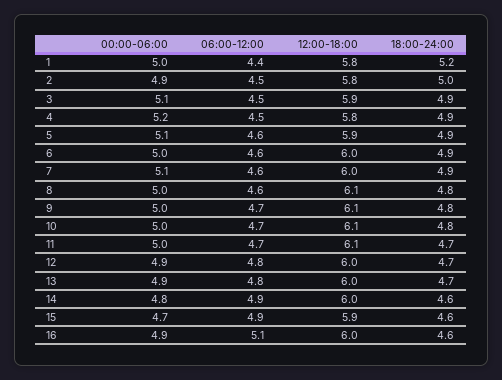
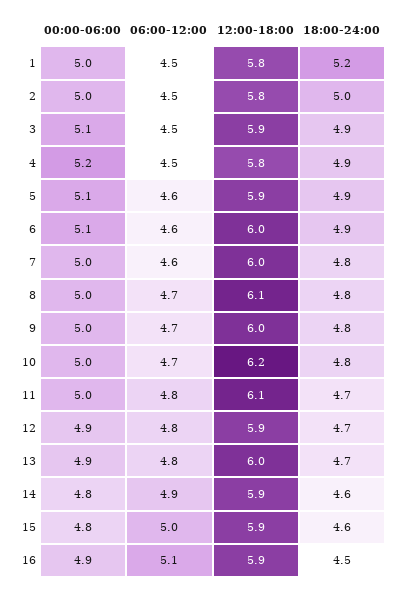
  {
    "00:00-06:00": {
      "1": 5,
-     "2": 4.9,
+     "2": 5,
      "3": 5.1,
      "4": 5.2,
      "5": 5.1,
-     "6": 5,
+     "6": 5.1,
-     "7": 5.1,
+     "7": 5,
      "8": 5,
      "9": 5,
      "10": 5,
      "11": 5,
      "12": 4.9,
      "13": 4.9,
      "14": 4.8,
-     "15": 4.7,
+     "15": 4.8,
      "16": 4.9
    },
    "06:00-12:00": {
-     "1": 4.4,
+     "1": 4.5,
      "2": 4.5,
      "3": 4.5,
      "4": 4.5,
      "5": 4.6,
      "6": 4.6,
      "7": 4.6,
-     "8": 4.6,
+     "8": 4.7,
      "9": 4.7,
      "10": 4.7,
-     "11": 4.7,
+     "11": 4.8,
      "12": 4.8,
      "13": 4.8,
      "14": 4.9,
-     "15": 4.9,
+     "15": 5,
      "16": 5.1
    },
    "12:00-18:00": {
      "1": 5.8,
      "2": 5.8,
      "3": 5.9,
      "4": 5.8,
      "5": 5.9,
      "6": 6,
      "7": 6,
      "8": 6.1,
-     "9": 6.1,
+     "9": 6,
-     "10": 6.1,
+     "10": 6.2,
      "11": 6.1,
-     "12": 6,
+     "12": 5.9,
      "13": 6,
-     "14": 6,
+     "14": 5.9,
      "15": 5.9,
-     "16": 6
+     "16": 5.9
    },
    "18:00-24:00": {
      "1": 5.2,
      "2": 5,
      "3": 4.9,
      "4": 4.9,
      "5": 4.9,
      "6": 4.9,
-     "7": 4.9,
+     "7": 4.8,
      "8": 4.8,
      "9": 4.8,
      "10": 4.8,
      "11": 4.7,
      "12": 4.7,
      "13": 4.7,
      "14": 4.6,
      "15": 4.6,
-     "16": 4.6
+     "16": 4.5
    }
  }

